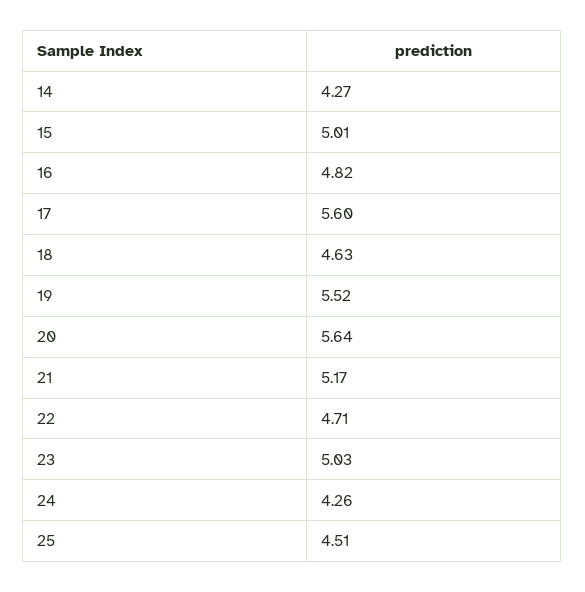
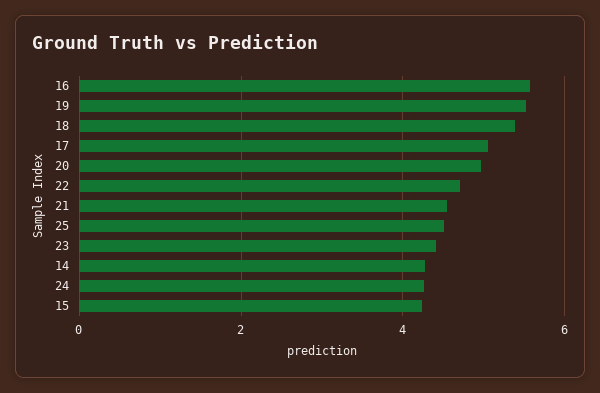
  {
    "14": 4.27,
-   "15": 5.01,
+   "15": 4.2,
-   "16": 4.82,
+   "16": 5.6,
-   "17": 5.6,
+   "17": 5,
-   "18": 4.63,
+   "18": 5.4,
    "19": 5.52,
-   "20": 5.64,
+   "20": 5,
-   "21": 5.17,
+   "21": 4.6,
    "22": 4.71,
-   "23": 5.03,
+   "23": 4.4,
    "24": 4.26,
    "25": 4.51
  }

